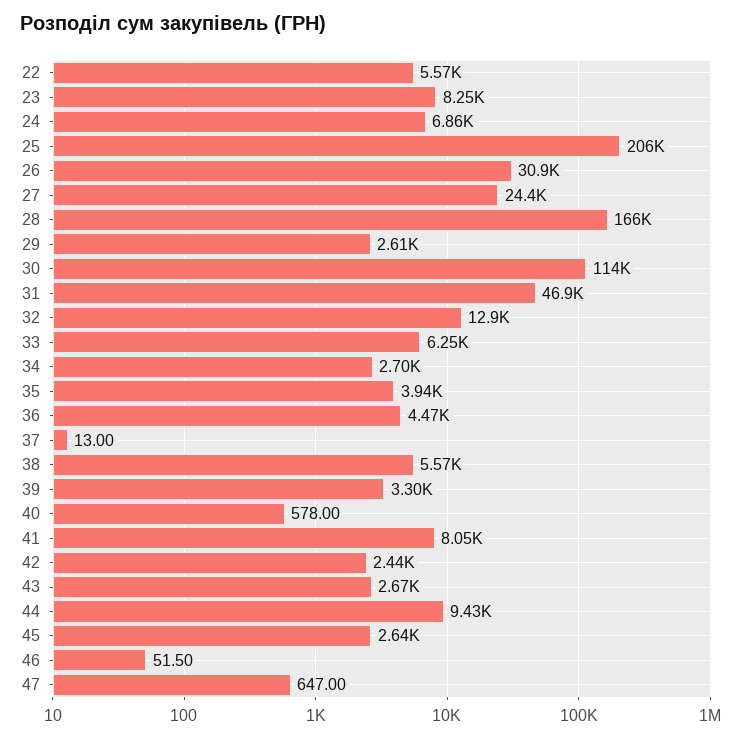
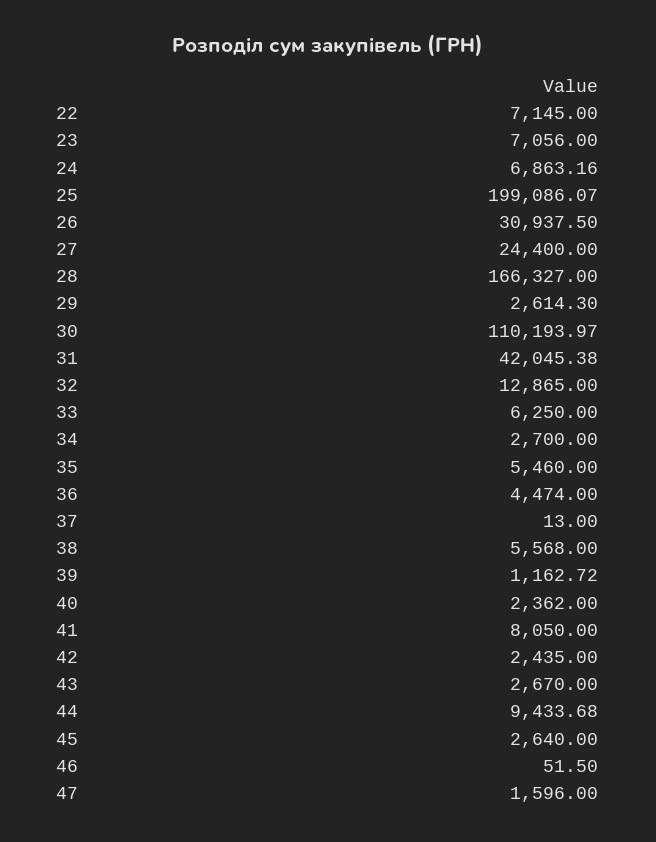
  {
-   "22": 5570,
+   "22": 7145,
-   "23": 8250,
+   "23": 7056,
    "24": 6863.16,
-   "25": 206000,
+   "25": 199086.07,
    "26": 30937.5,
    "27": 24400,
    "28": 166327,
    "29": 2614.3,
-   "30": 114000,
+   "30": 110193.97,
-   "31": 46900,
+   "31": 42045.38,
    "32": 12865,
    "33": 6250,
    "34": 2700,
-   "35": 3940,
+   "35": 5460,
    "36": 4474,
    "37": 13,
    "38": 5568,
-   "39": 3300,
+   "39": 1162.72,
-   "40": 578,
+   "40": 2362,
    "41": 8050,
    "42": 2435,
    "43": 2670,
    "44": 9433.68,
    "45": 2640,
    "46": 51.5,
-   "47": 647
+   "47": 1596
  }

